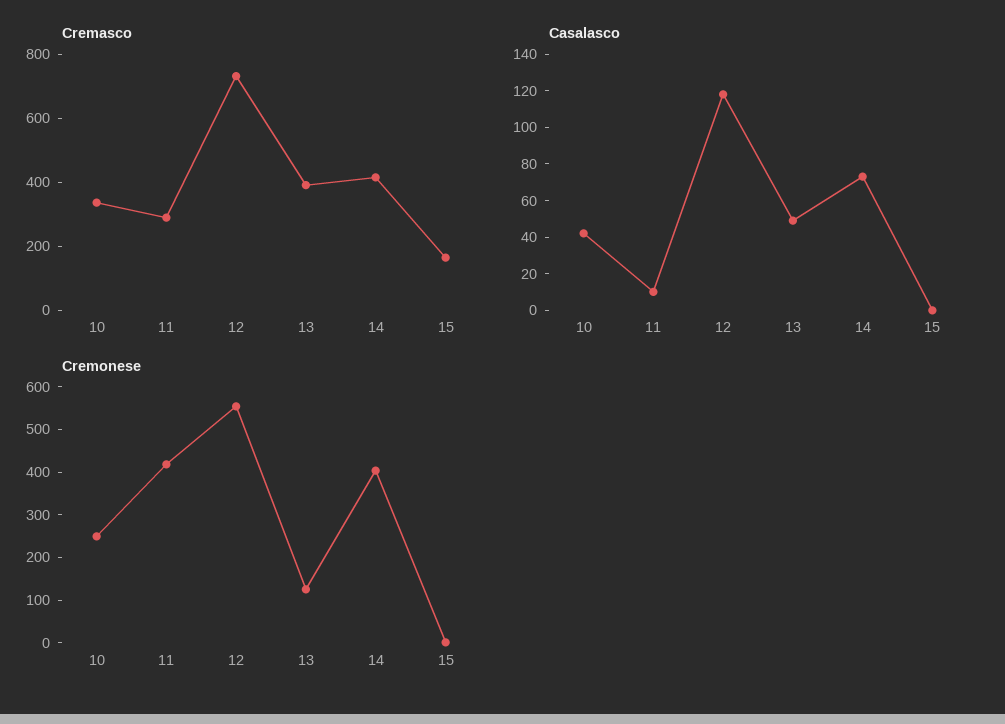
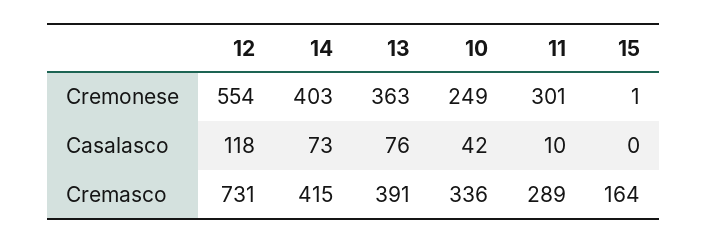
  {
    "Cremasco": {
      "10": 336,
      "11": 289,
      "12": 731,
      "13": 391,
      "14": 415,
      "15": 164
    },
    "Casalasco": {
      "10": 42,
      "11": 10,
      "12": 118,
-     "13": 50,
+     "13": 76,
      "14": 73,
      "15": 0
    },
    "Cremonese": {
      "10": 249,
-     "11": 420,
+     "11": 301,
      "12": 554,
-     "13": 120,
+     "13": 363,
      "14": 403,
      "15": 1
    }
  }

